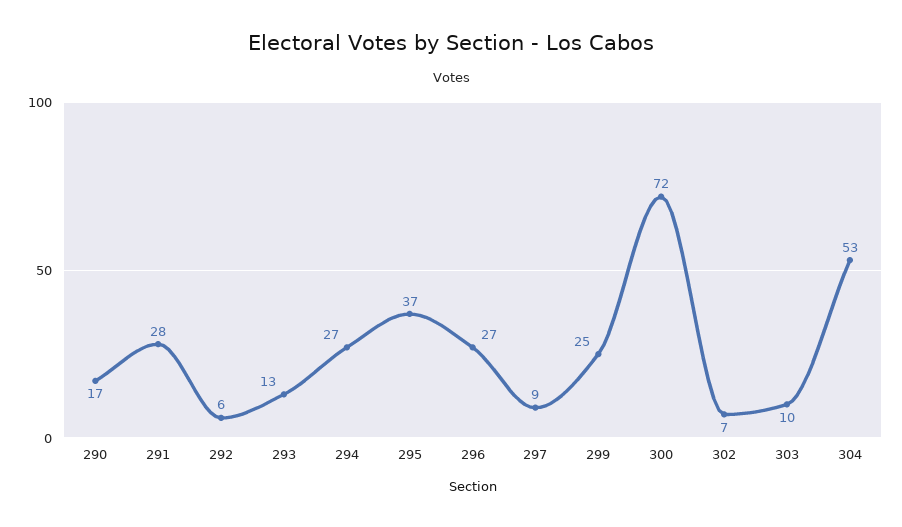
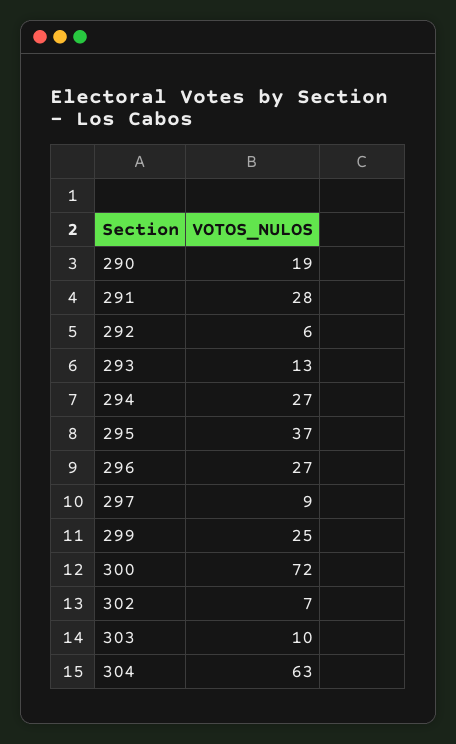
  {
-   "290": 17,
+   "290": 19,
    "291": 28,
    "292": 6,
    "293": 13,
    "294": 27,
    "295": 37,
    "296": 27,
    "297": 9,
    "299": 25,
    "300": 72,
    "302": 7,
    "303": 10,
-   "304": 53
+   "304": 63
  }

